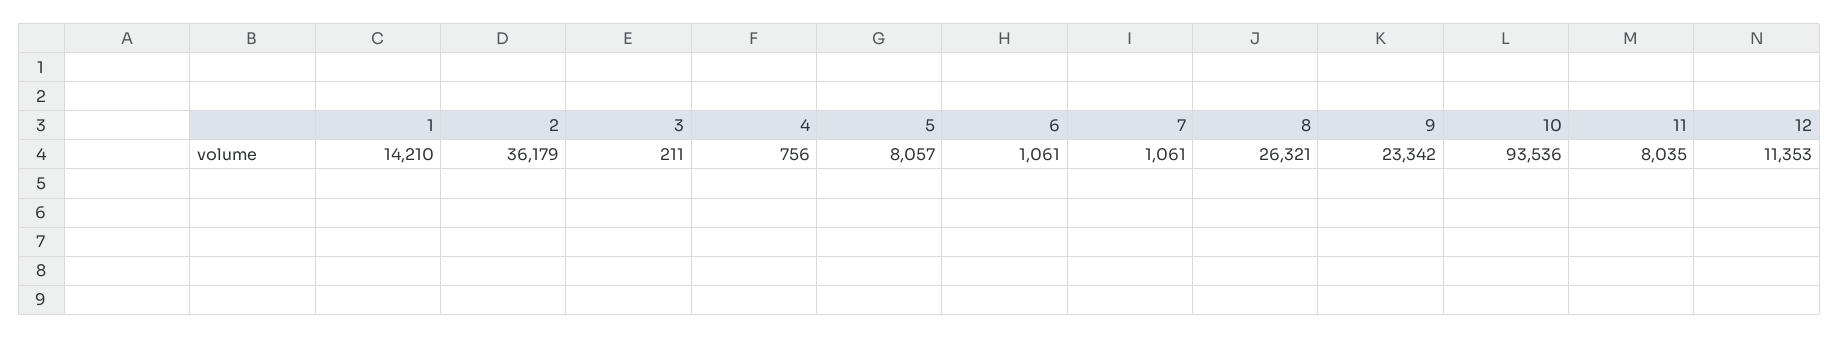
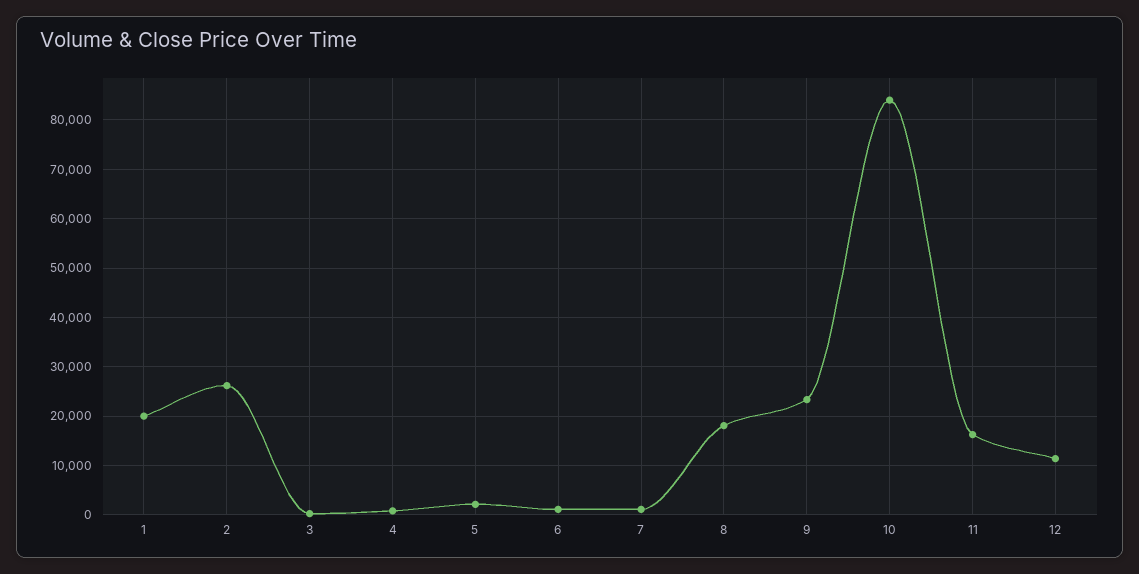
  {
-   "1": 14210,
+   "1": 20000,
-   "2": 36179,
+   "2": 26000,
    "3": 211,
    "4": 756,
-   "5": 8057,
+   "5": 2000,
    "6": 1061,
    "7": 1061,
-   "8": 26321,
+   "8": 18000,
    "9": 23342,
-   "10": 93536,
+   "10": 84000,
-   "11": 8035,
+   "11": 16000,
    "12": 11353
  }

